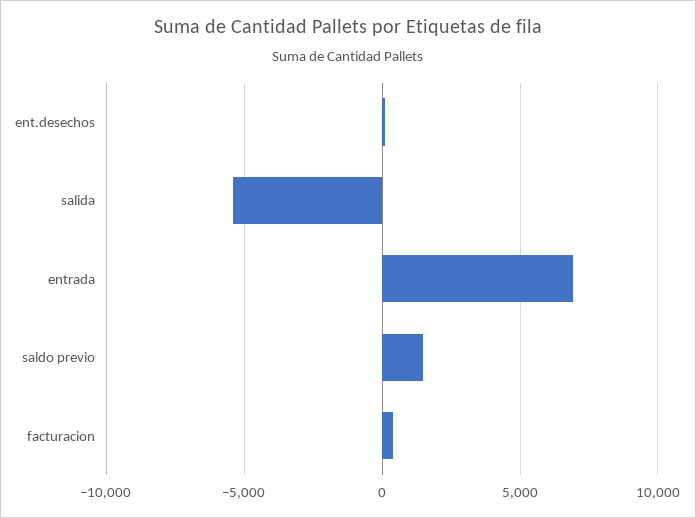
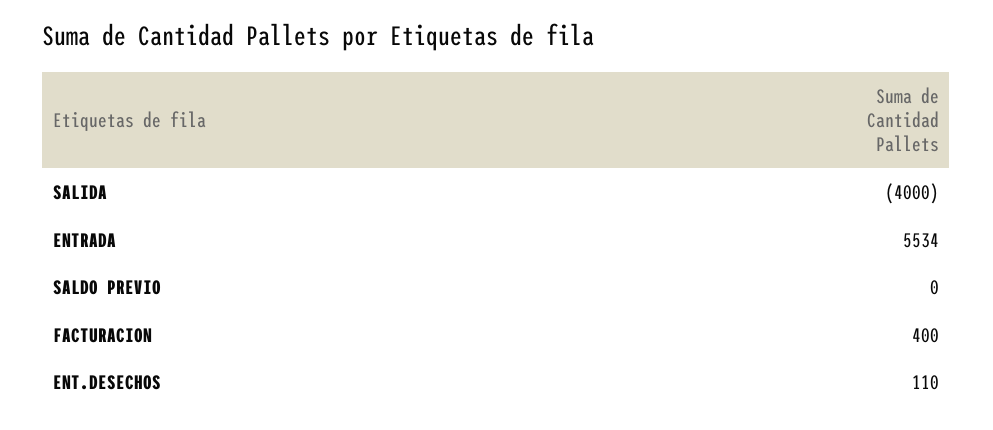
  {
    "ent.desechos": 110,
-   "salida": -5500,
+   "salida": -4000,
-   "entrada": 7000,
+   "entrada": 5534,
-   "saldo previo": 1500,
+   "saldo previo": 0,
    "facturacion": 400
  }

